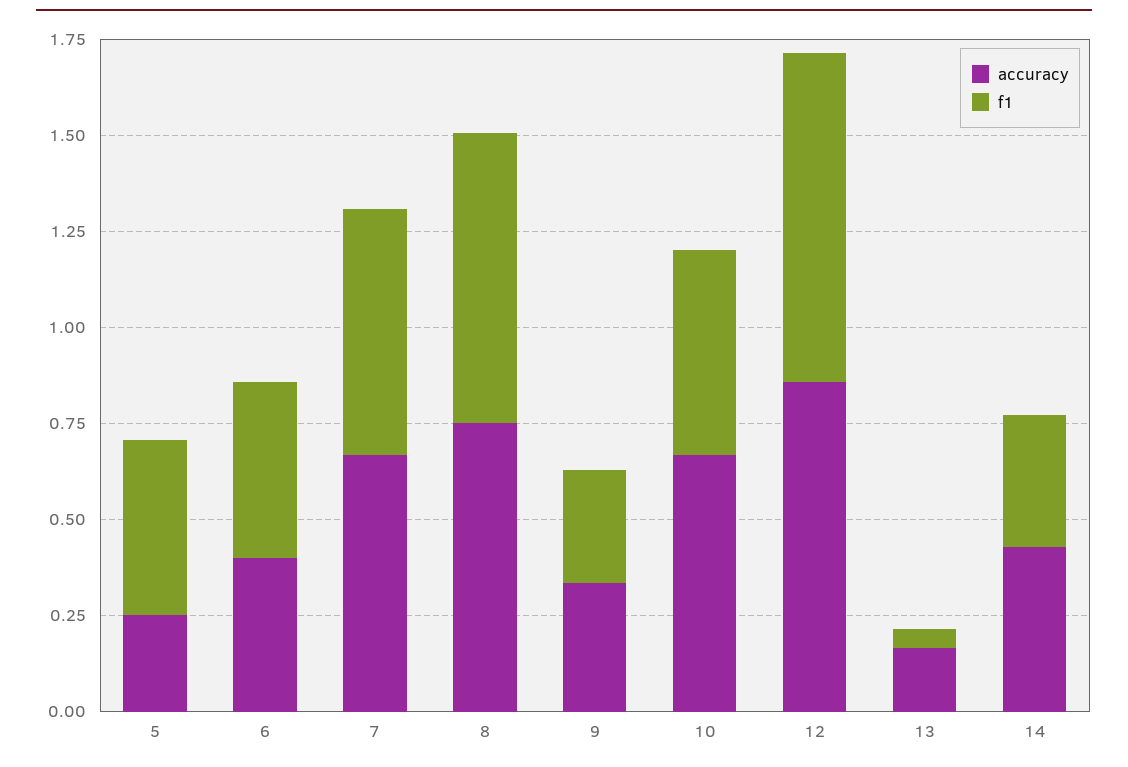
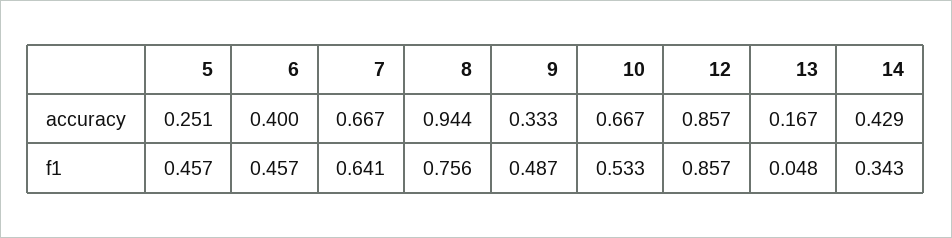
  {
    "accuracy": {
      "5": 0.251,
      "6": 0.4,
      "7": 0.667,
-     "8": 0.75,
+     "8": 0.944,
      "9": 0.333,
      "10": 0.667,
      "12": 0.857,
      "13": 0.167,
      "14": 0.429
    },
    "f1": {
      "5": 0.457,
      "6": 0.457,
      "7": 0.641,
      "8": 0.756,
-     "9": 0.3,
+     "9": 0.487,
      "10": 0.533,
      "12": 0.857,
      "13": 0.048,
      "14": 0.343
    }
  }

